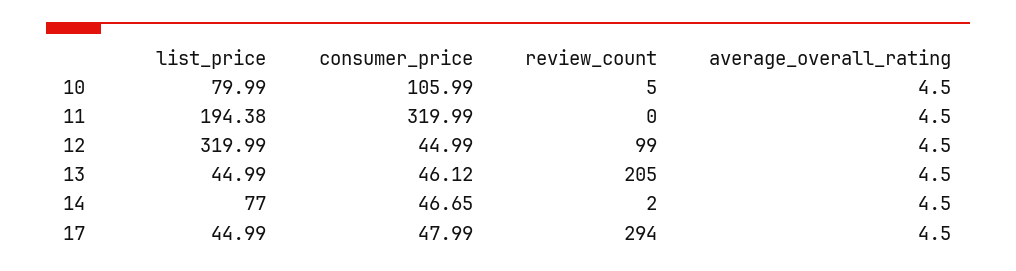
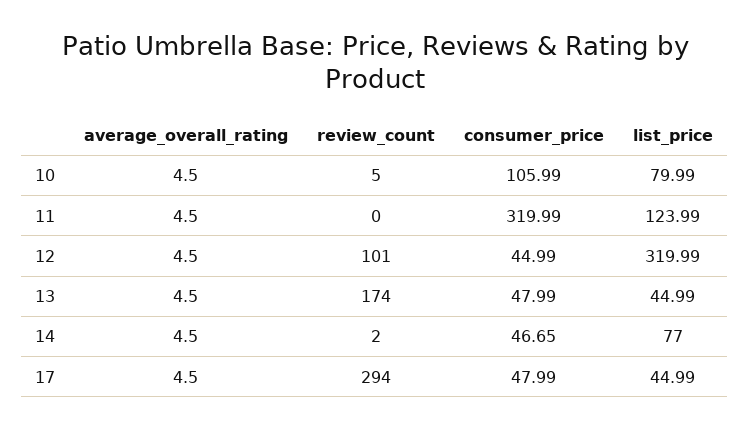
  {
    "list_price": {
      "10": 79.99,
-     "11": 194.38,
+     "11": 123.99,
      "12": 319.99,
      "13": 44.99,
      "14": 77,
      "17": 44.99
    },
    "consumer_price": {
      "10": 105.99,
      "11": 319.99,
      "12": 44.99,
-     "13": 46.12,
+     "13": 47.99,
      "14": 46.65,
      "17": 47.99
    },
    "review_count": {
      "10": 5,
      "11": 0,
-     "12": 99,
+     "12": 101,
-     "13": 205,
+     "13": 174,
      "14": 2,
      "17": 294
    },
    "average_overall_rating": {
      "10": 4.5,
      "11": 4.5,
      "12": 4.5,
      "13": 4.5,
      "14": 4.5,
      "17": 4.5
    }
  }

